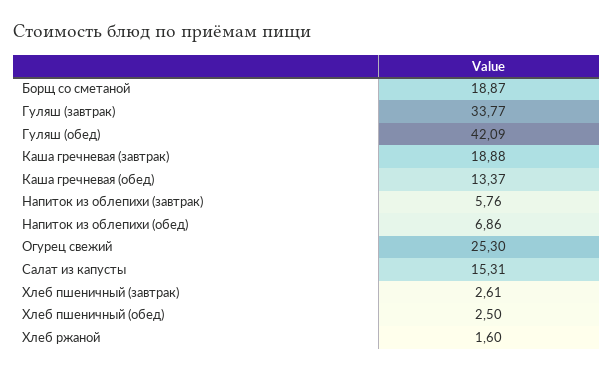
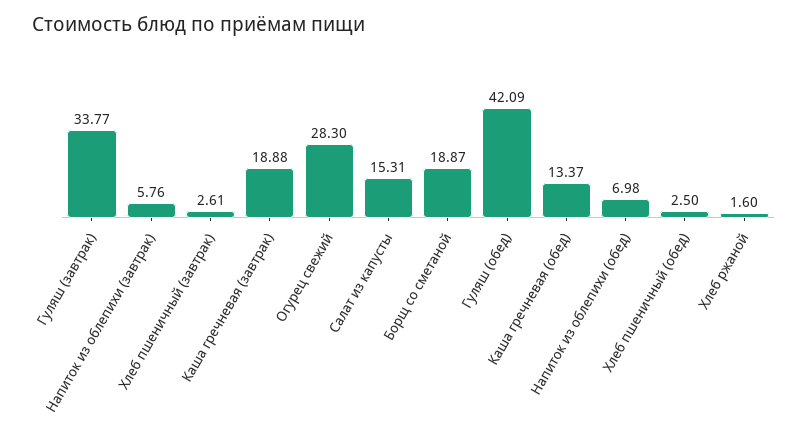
  {
    "Борщ со сметаной": 18.87,
    "Гуляш (завтрак)": 33.77,
    "Гуляш (обед)": 42.09,
    "Каша гречневая (завтрак)": 18.88,
    "Каша гречневая (обед)": 13.37,
    "Напиток из облепихи (завтрак)": 5.76,
-   "Напиток из облепихи (обед)": 6.86,
+   "Напиток из облепихи (обед)": 6.98,
-   "Огурец свежий": 25.3,
+   "Огурец свежий": 28.3,
    "Салат из капусты": 15.31,
    "Хлеб пшеничный (завтрак)": 2.61,
    "Хлеб пшеничный (обед)": 2.5,
    "Хлеб ржаной": 1.6
  }

